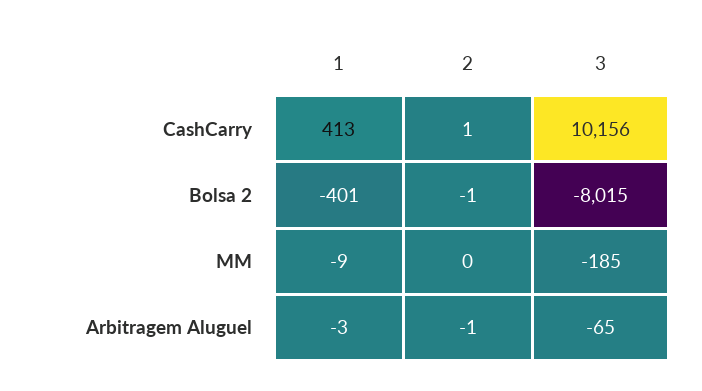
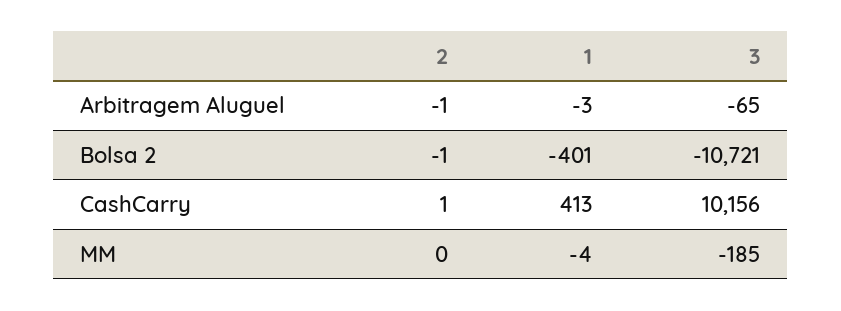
  {
    "1": {
      "CashCarry": 413,
      "Bolsa 2": -401,
-     "MM": -9,
+     "MM": -4,
      "Arbitragem Aluguel": -3
    },
    "2": {
      "CashCarry": 1,
      "Bolsa 2": -1,
      "MM": 0,
      "Arbitragem Aluguel": -1
    },
    "3": {
      "CashCarry": 10156,
-     "Bolsa 2": -8015,
+     "Bolsa 2": -10721,
      "MM": -185,
      "Arbitragem Aluguel": -65
    }
  }

